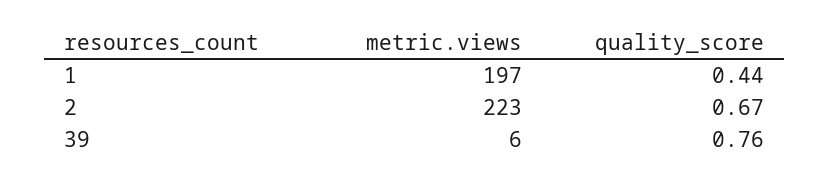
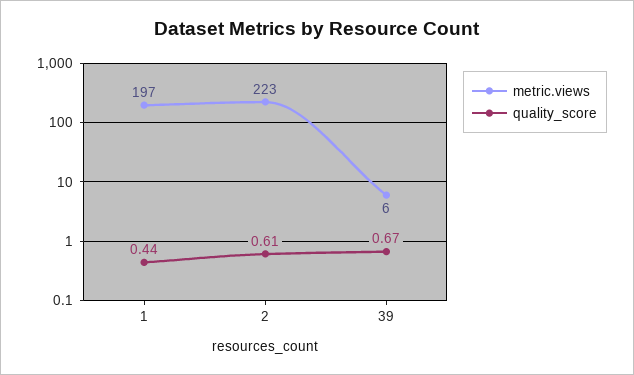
  {
    "metric.views": {
      "1": 197,
      "2": 223,
      "39": 6
    },
    "quality_score": {
      "1": 0.44,
-     "2": 0.67,
+     "2": 0.61,
-     "39": 0.76
+     "39": 0.67
    }
  }

